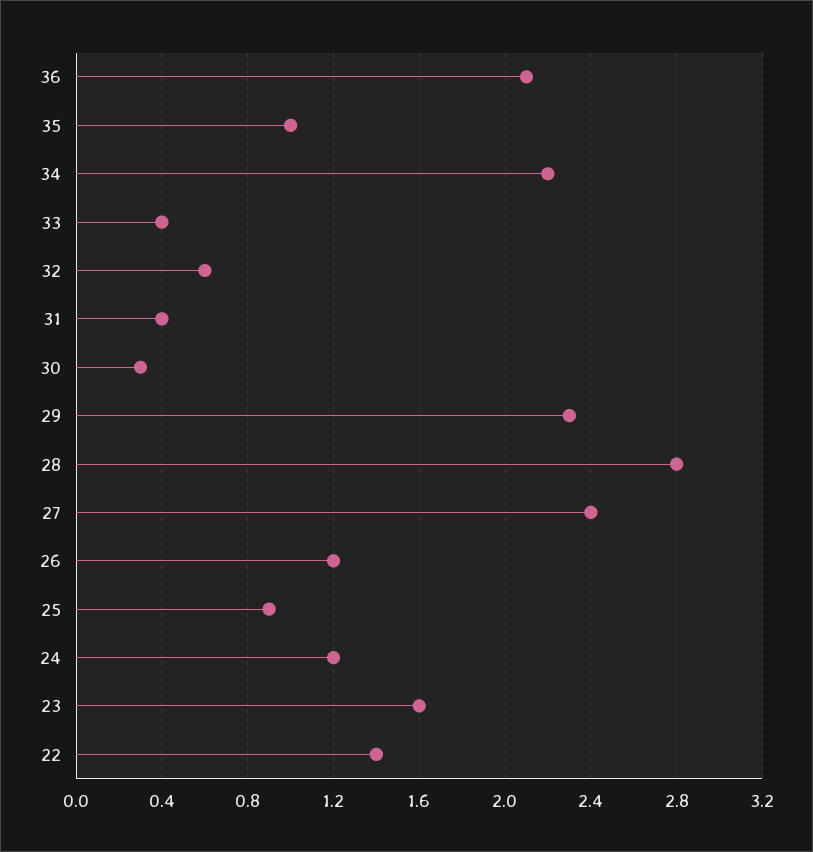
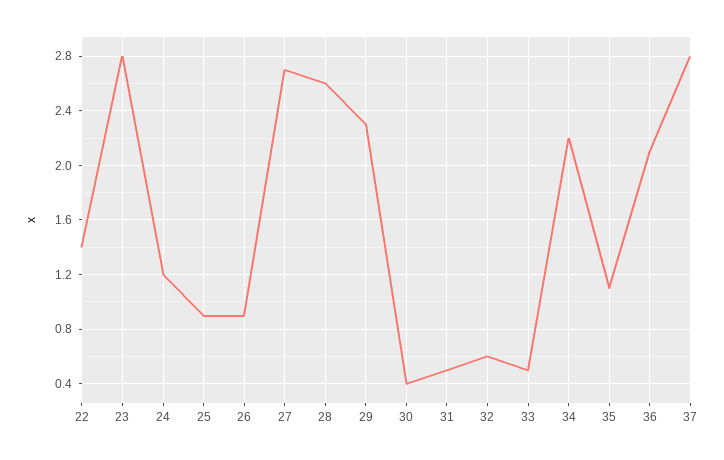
  {
    "36": 2.1,
-   "35": 1,
+   "35": 1.1,
    "34": 2.2,
-   "33": 0.4,
+   "33": 0.5,
    "32": 0.6,
-   "31": 0.4,
+   "31": 0.5,
-   "30": 0.3,
+   "30": 0.4,
    "29": 2.3,
-   "28": 2.8,
+   "28": 2.6,
-   "27": 2.4,
+   "27": 2.7,
-   "26": 1.2,
+   "26": 0.9,
    "25": 0.9,
    "24": 1.2,
-   "23": 1.6,
+   "23": 2.8,
-   "22": 1.4
+   "22": 1.4,
+   "37": 2.8
  }

